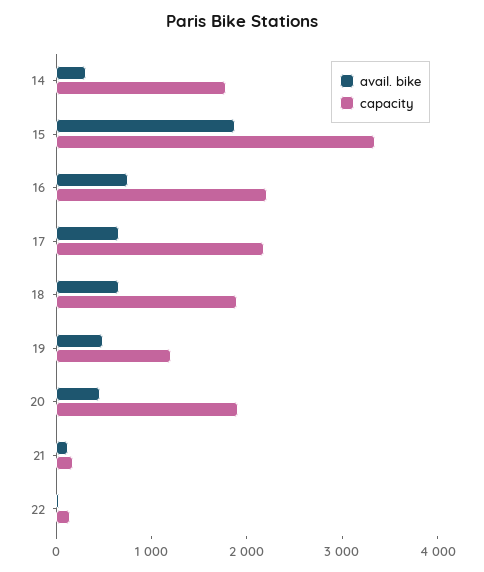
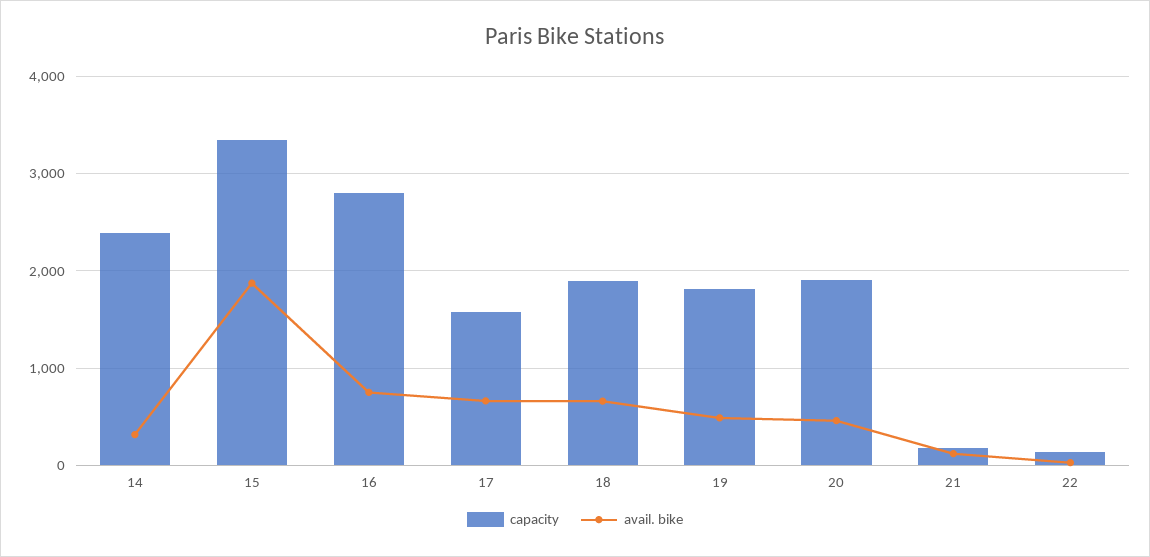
  {
    "avail. bike": {
      "14": 300,
      "15": 1900,
      "16": 800,
      "17": 700,
      "18": 700,
      "19": 500,
      "20": 500,
      "21": 100,
      "22": 0
    },
    "capacity": {
-     "14": 1800,
+     "14": 2400,
      "15": 3300,
-     "16": 2200,
+     "16": 2800,
-     "17": 2200,
+     "17": 1600,
      "18": 1900,
-     "19": 1200,
+     "19": 1800,
      "20": 1900,
      "21": 200,
      "22": 100
    }
  }

